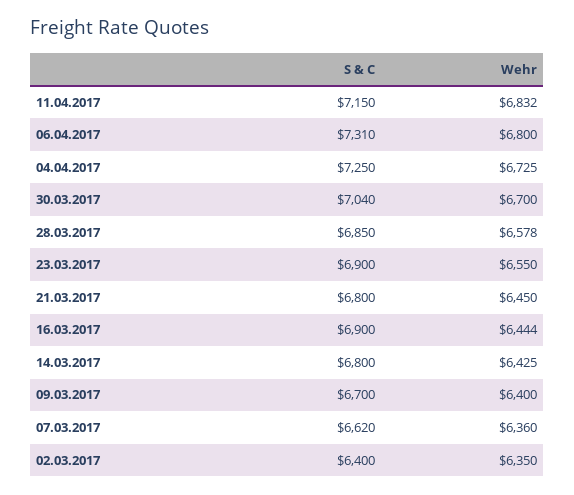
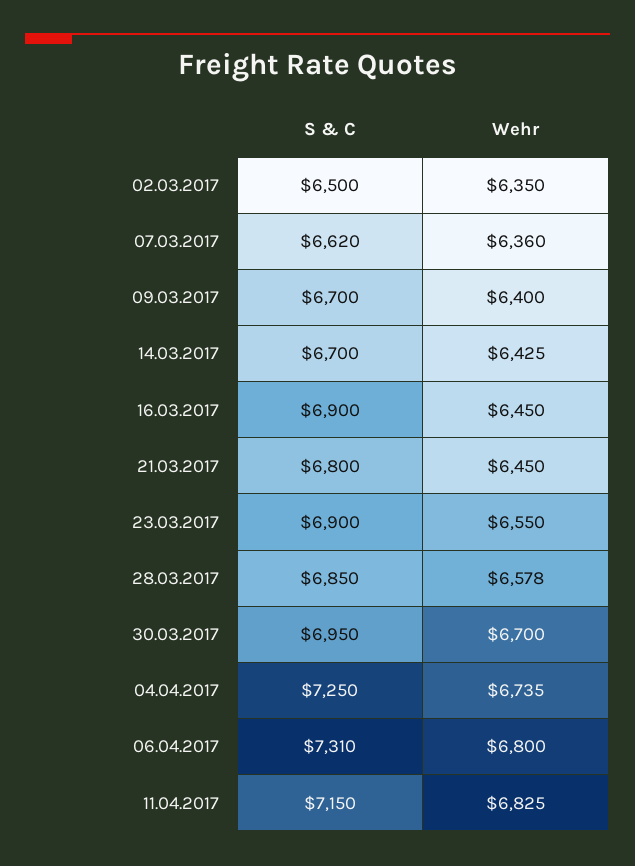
  {
    "S & C": {
      "11.04.2017": 7150,
      "06.04.2017": 7310,
      "04.04.2017": 7250,
-     "30.03.2017": 7040,
+     "30.03.2017": 6950,
      "28.03.2017": 6850,
      "23.03.2017": 6900,
      "21.03.2017": 6800,
      "16.03.2017": 6900,
-     "14.03.2017": 6800,
+     "14.03.2017": 6700,
      "09.03.2017": 6700,
      "07.03.2017": 6620,
-     "02.03.2017": 6400
+     "02.03.2017": 6500
    },
    "Wehr": {
-     "11.04.2017": 6832,
+     "11.04.2017": 6825,
      "06.04.2017": 6800,
-     "04.04.2017": 6725,
+     "04.04.2017": 6735,
      "30.03.2017": 6700,
      "28.03.2017": 6578,
      "23.03.2017": 6550,
      "21.03.2017": 6450,
-     "16.03.2017": 6444,
+     "16.03.2017": 6450,
      "14.03.2017": 6425,
      "09.03.2017": 6400,
      "07.03.2017": 6360,
      "02.03.2017": 6350
    }
  }

